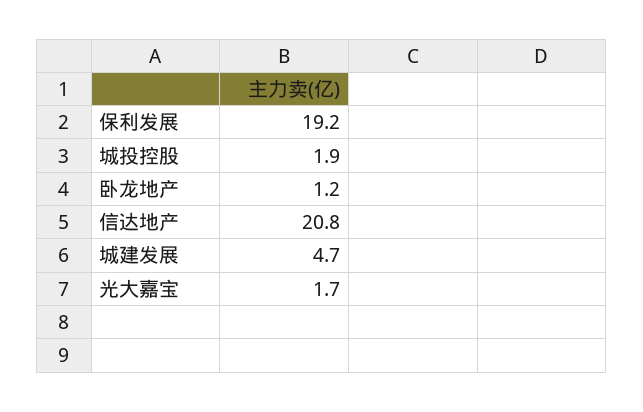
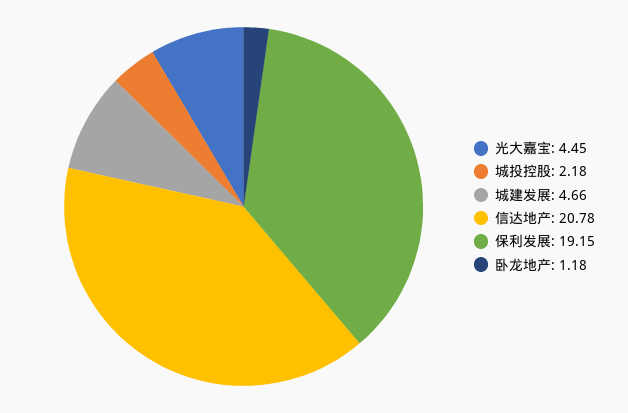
  {
    "保利发展": 19.15,
-   "城投控股": 1.9,
+   "城投控股": 2.18,
    "卧龙地产": 1.18,
    "信达地产": 20.78,
    "城建发展": 4.66,
-   "光大嘉宝": 1.7
+   "光大嘉宝": 4.45
  }

